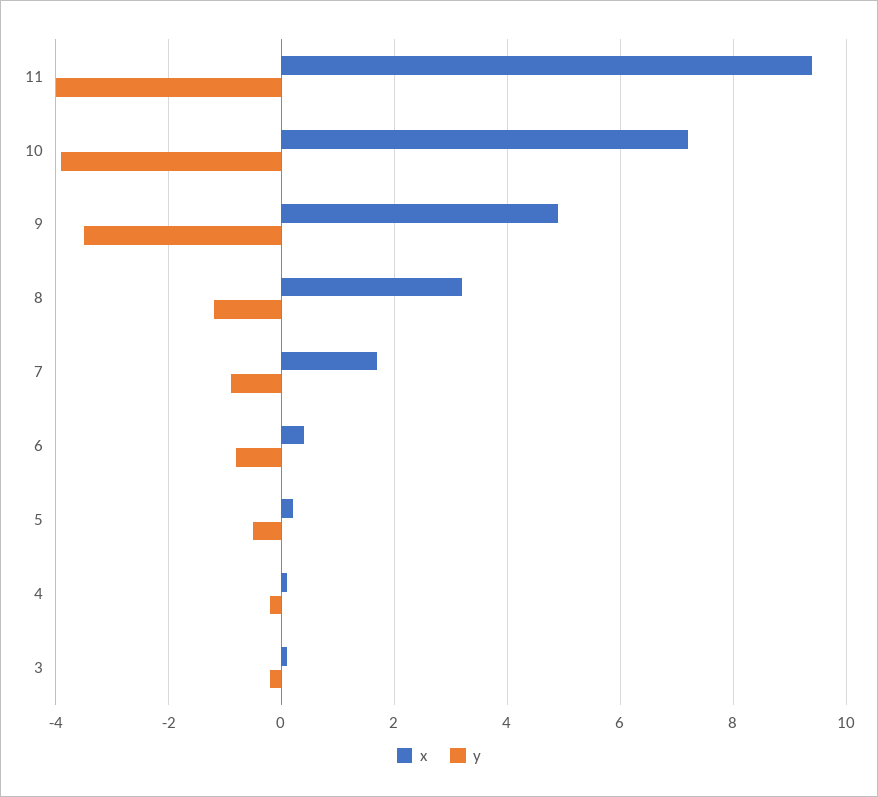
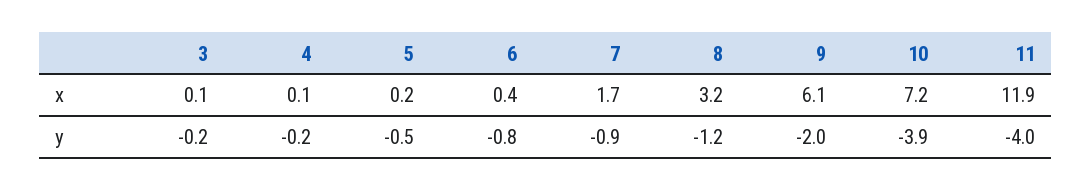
  {
    "x": {
-     "11": 9.5,
+     "11": 11.9,
      "10": 7.2,
-     "9": 5,
+     "9": 6.1,
      "8": 3.2,
      "7": 1.7,
      "6": 0.4,
      "5": 0.2,
      "4": 0.1,
      "3": 0.1
    },
    "y": {
      "11": -4,
      "10": -3.9,
-     "9": -3.5,
+     "9": -2,
      "8": -1.2,
      "7": -0.9,
      "6": -0.8,
      "5": -0.5,
      "4": -0.2,
      "3": -0.2
    }
  }

